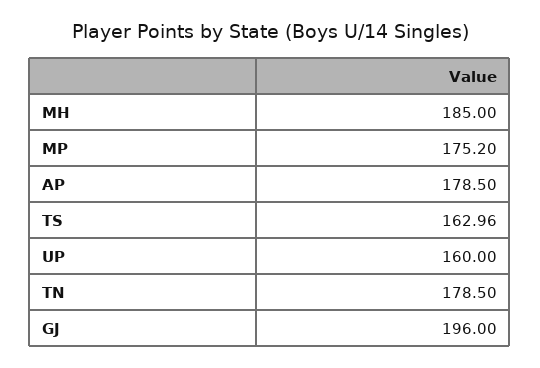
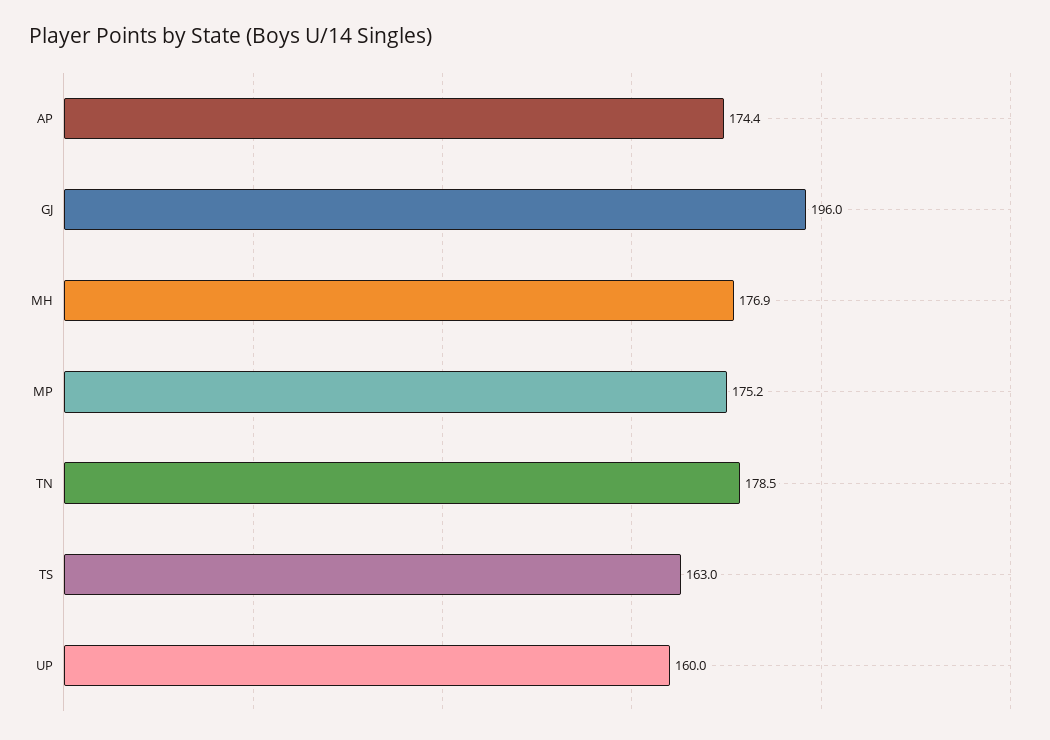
  {
-   "MH": 185,
+   "MH": 176.9,
    "MP": 175.2,
-   "AP": 178.5,
+   "AP": 174.4,
    "TS": 162.96,
    "UP": 160,
    "TN": 178.5,
    "GJ": 196
  }

